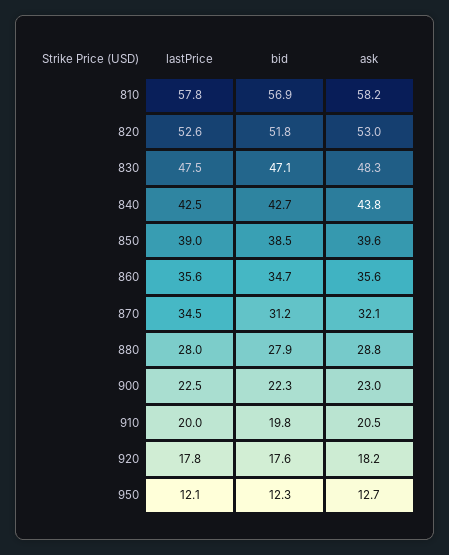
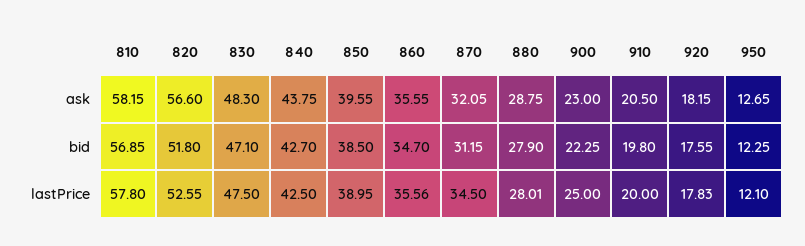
  {
    "lastPrice": {
      "810": 57.8,
      "820": 52.55,
      "830": 47.5,
      "840": 42.5,
      "850": 38.95,
      "860": 35.56,
      "870": 34.5,
      "880": 28.01,
-     "900": 22.5,
+     "900": 25,
      "910": 20,
      "920": 17.83,
      "950": 12.1
    },
    "bid": {
      "810": 56.85,
      "820": 51.8,
      "830": 47.1,
      "840": 42.7,
      "850": 38.5,
      "860": 34.7,
      "870": 31.15,
      "880": 27.9,
      "900": 22.25,
      "910": 19.8,
      "920": 17.55,
      "950": 12.25
    },
    "ask": {
      "810": 58.15,
-     "820": 53,
+     "820": 56.6,
      "830": 48.3,
      "840": 43.75,
      "850": 39.55,
      "860": 35.55,
      "870": 32.05,
      "880": 28.75,
      "900": 23,
      "910": 20.5,
      "920": 18.15,
      "950": 12.65
    }
  }

